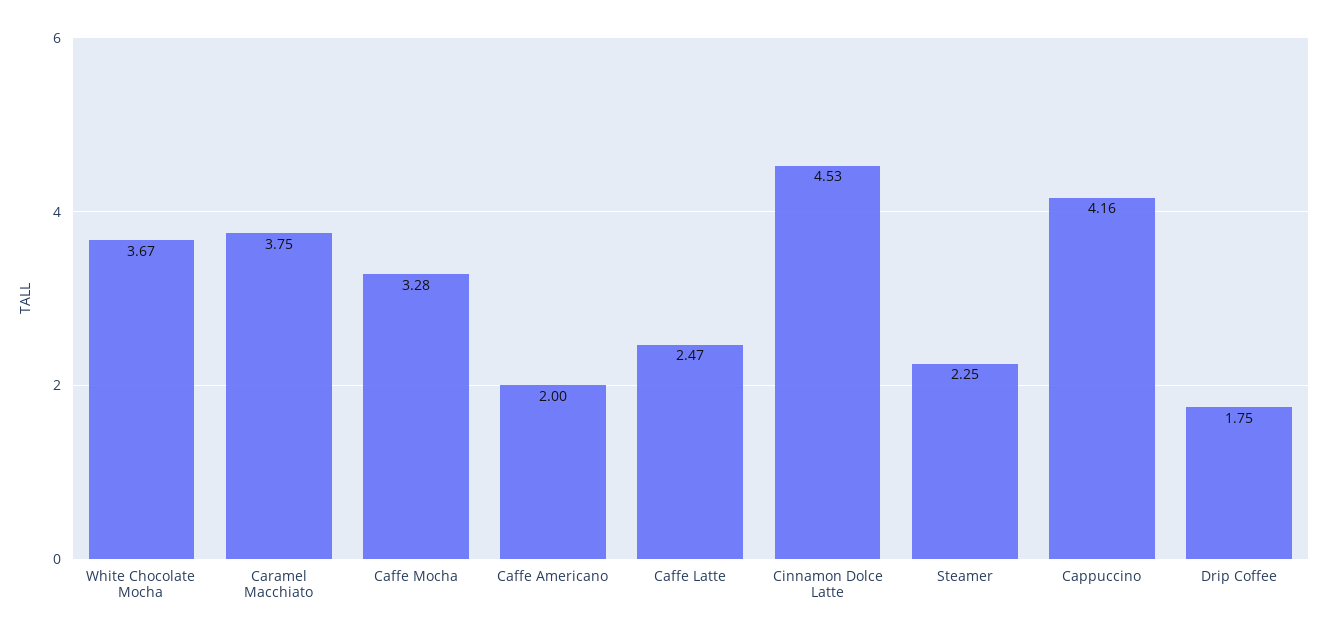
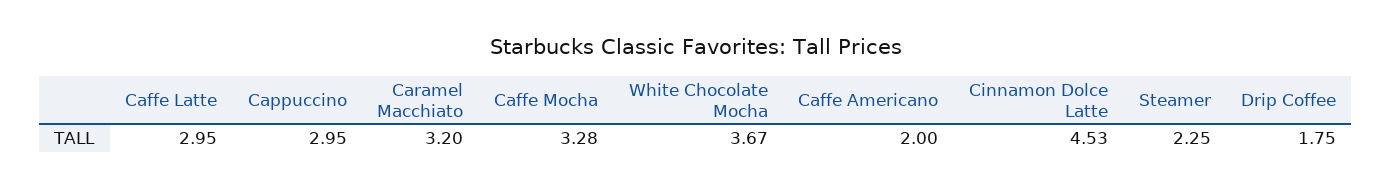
  {
    "White Chocolate Mocha": 3.67,
-   "Caramel Macchiato": 3.75,
+   "Caramel Macchiato": 3.2,
    "Caffe Mocha": 3.28,
    "Caffe Americano": 2,
-   "Caffe Latte": 2.47,
+   "Caffe Latte": 2.95,
    "Cinnamon Dolce Latte": 4.53,
    "Steamer": 2.25,
-   "Cappuccino": 4.16,
+   "Cappuccino": 2.95,
    "Drip Coffee": 1.75
  }

